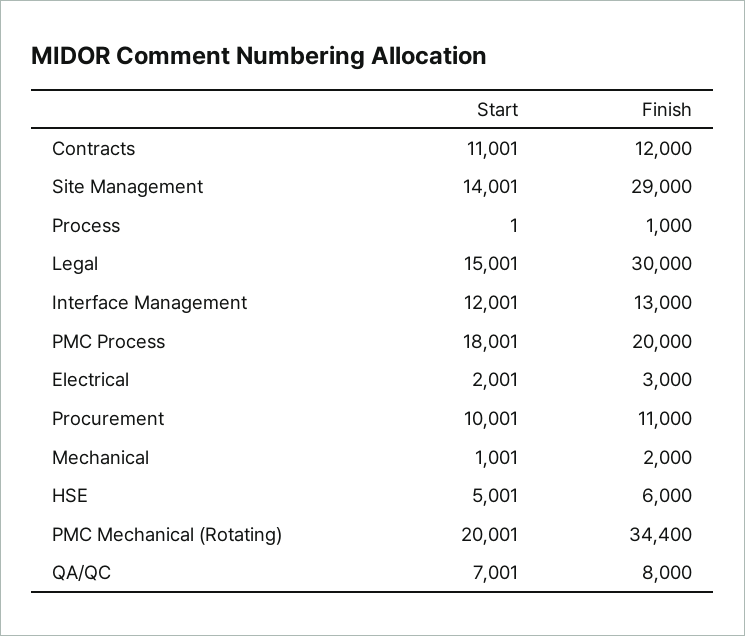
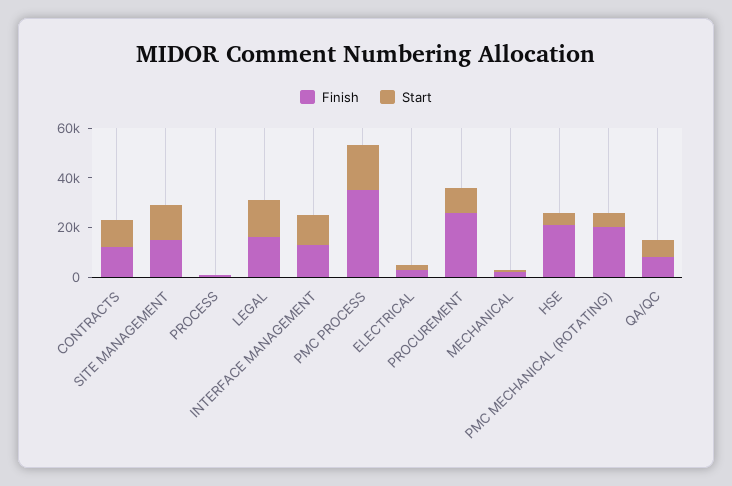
  {
    "Start": {
      "Contracts": 11001,
      "Site Management": 14001,
      "Process": 1,
      "Legal": 15001,
      "Interface Management": 12001,
      "PMC Process": 18001,
      "Electrical": 2001,
      "Procurement": 10001,
      "Mechanical": 1001,
      "HSE": 5001,
-     "PMC Mechanical (Rotating)": 20001,
+     "PMC Mechanical (Rotating)": 5000,
      "QA/QC": 7001
    },
    "Finish": {
      "Contracts": 12000,
-     "Site Management": 29000,
+     "Site Management": 15000,
      "Process": 1000,
-     "Legal": 30000,
+     "Legal": 15000,
      "Interface Management": 13000,
-     "PMC Process": 20000,
+     "PMC Process": 35000,
      "Electrical": 3000,
-     "Procurement": 11000,
+     "Procurement": 25000,
      "Mechanical": 2000,
-     "HSE": 6000,
+     "HSE": 20000,
-     "PMC Mechanical (Rotating)": 34400,
+     "PMC Mechanical (Rotating)": 20000,
      "QA/QC": 8000
    }
  }

